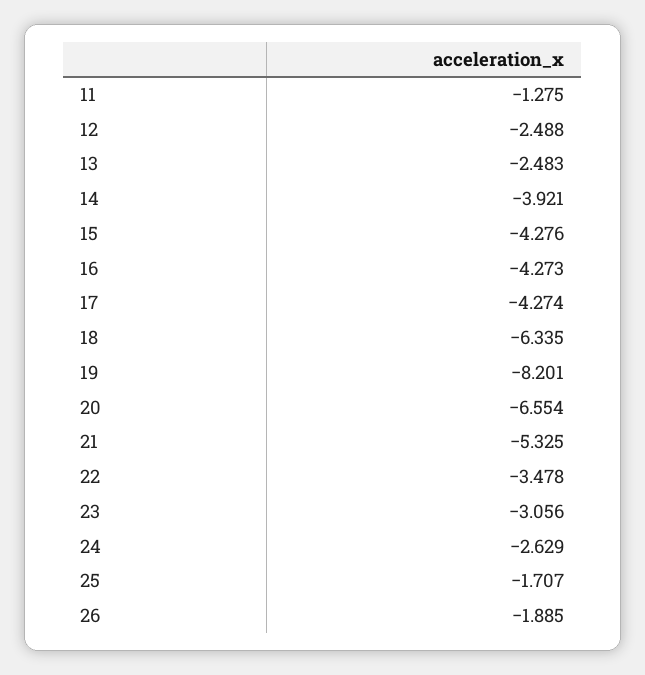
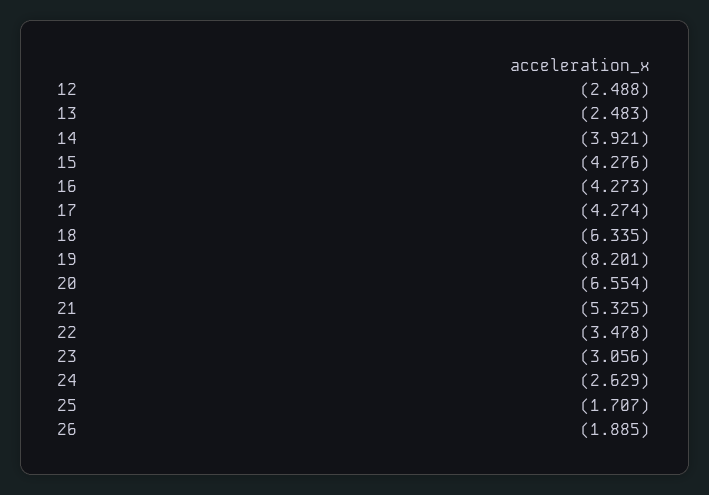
  {
-   "11": -1.275,
    "12": -2.488,
    "13": -2.483,
    "14": -3.921,
    "15": -4.276,
    "16": -4.273,
    "17": -4.274,
    "18": -6.335,
    "19": -8.201,
    "20": -6.554,
    "21": -5.325,
    "22": -3.478,
    "23": -3.056,
    "24": -2.629,
    "25": -1.707,
    "26": -1.885
  }

